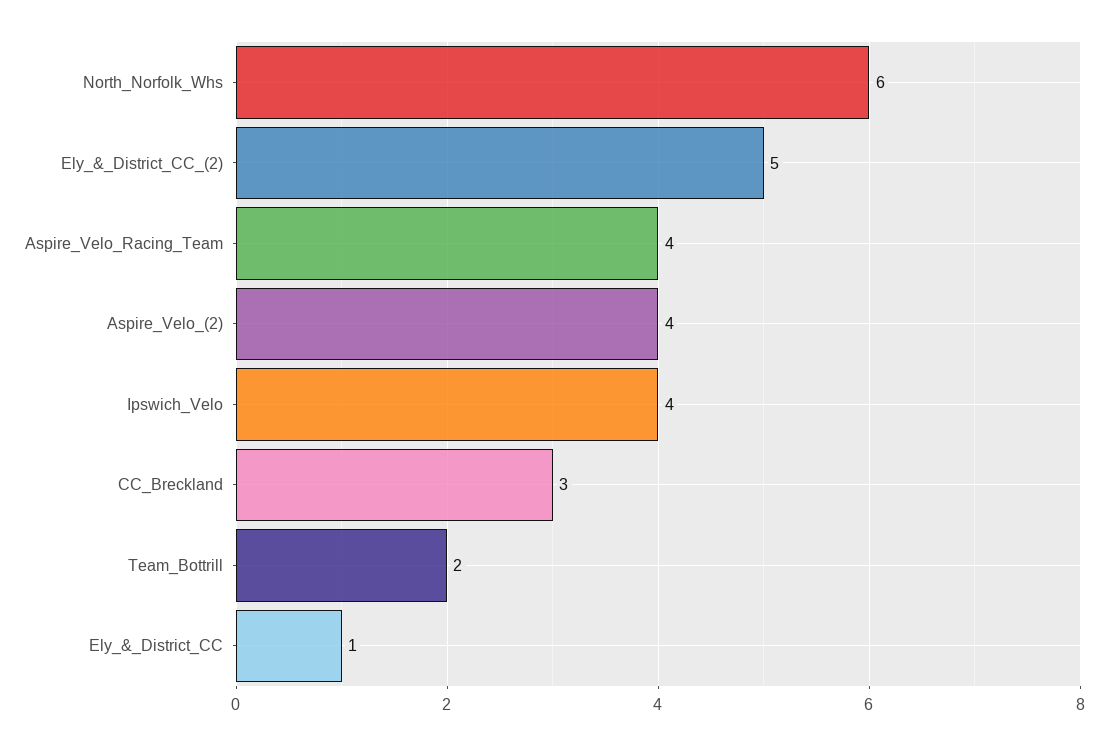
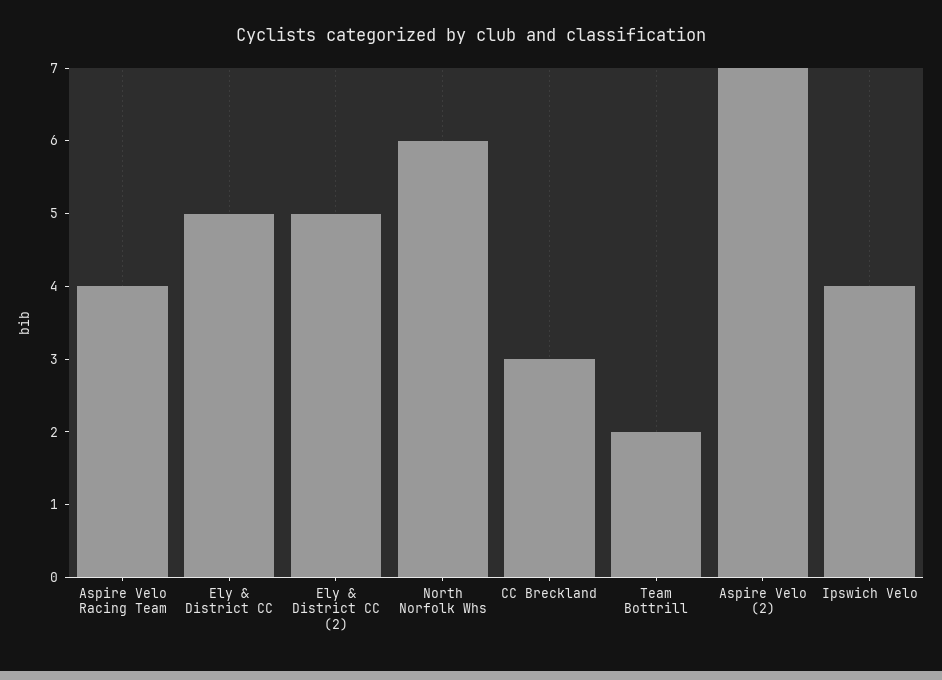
  {
    "North_Norfolk_Whs": 6,
    "Ely_&_District_CC_(2)": 5,
    "Aspire_Velo_Racing_Team": 4,
-   "Aspire_Velo_(2)": 4,
+   "Aspire_Velo_(2)": 7,
    "Ipswich_Velo": 4,
    "CC_Breckland": 3,
    "Team_Bottrill": 2,
-   "Ely_&_District_CC": 1
+   "Ely_&_District_CC": 5
  }

